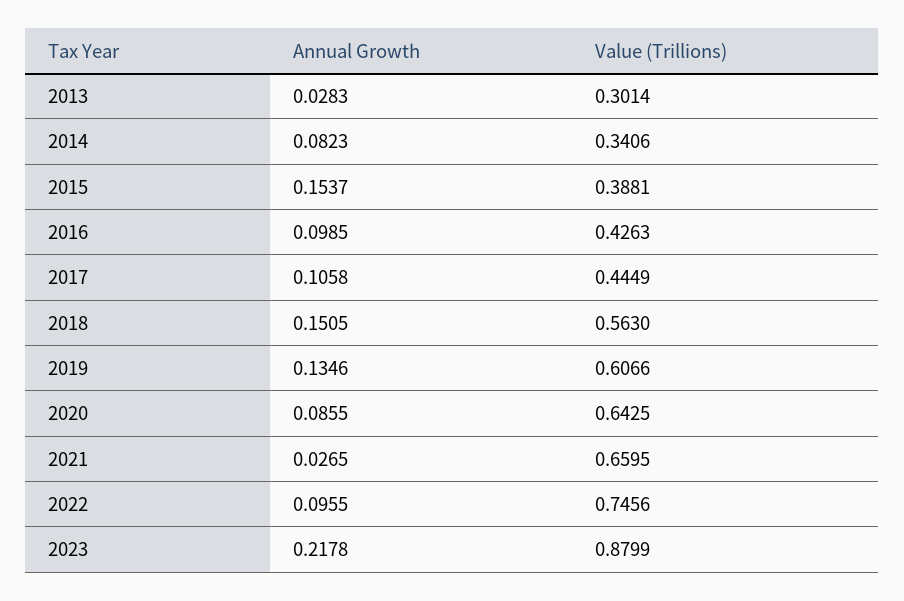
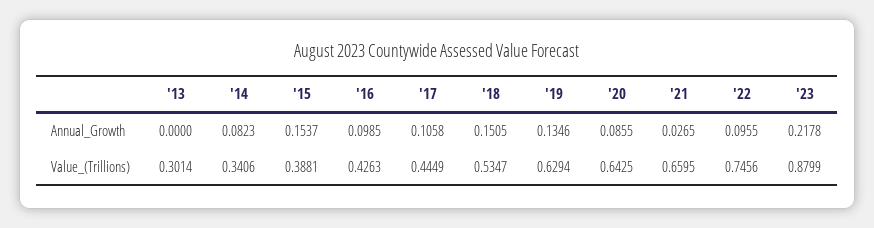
  {
    "Annual Growth": {
-     "2013": 0.0283,
+     "2013": 0,
      "2014": 0.0823,
      "2015": 0.1537,
      "2016": 0.0985,
      "2017": 0.1058,
      "2018": 0.1505,
      "2019": 0.1346,
      "2020": 0.0855,
      "2021": 0.0265,
      "2022": 0.0955,
      "2023": 0.2178
    },
    "Value (Trillions)": {
      "2013": 0.3014,
      "2014": 0.3406,
      "2015": 0.3881,
      "2016": 0.4263,
      "2017": 0.4449,
-     "2018": 0.563,
+     "2018": 0.5347,
-     "2019": 0.6066,
+     "2019": 0.6294,
      "2020": 0.6425,
      "2021": 0.6595,
      "2022": 0.7456,
      "2023": 0.8799
    }
  }

